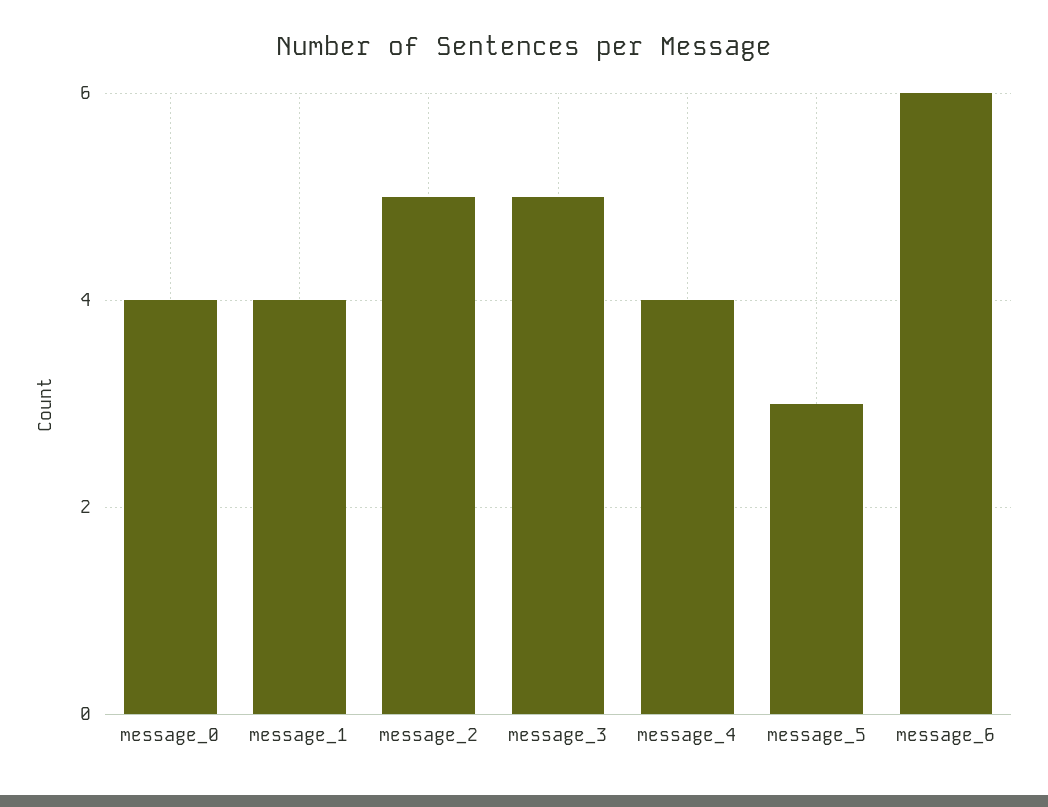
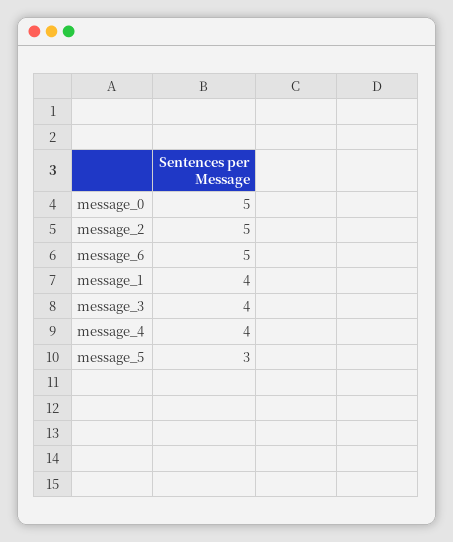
  {
-   "message_0": 4,
+   "message_0": 5,
    "message_1": 4,
    "message_2": 5,
-   "message_3": 5,
+   "message_3": 4,
    "message_4": 4,
    "message_5": 3,
-   "message_6": 6
+   "message_6": 5
  }

